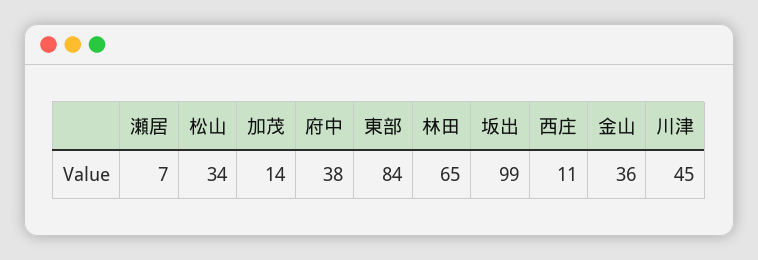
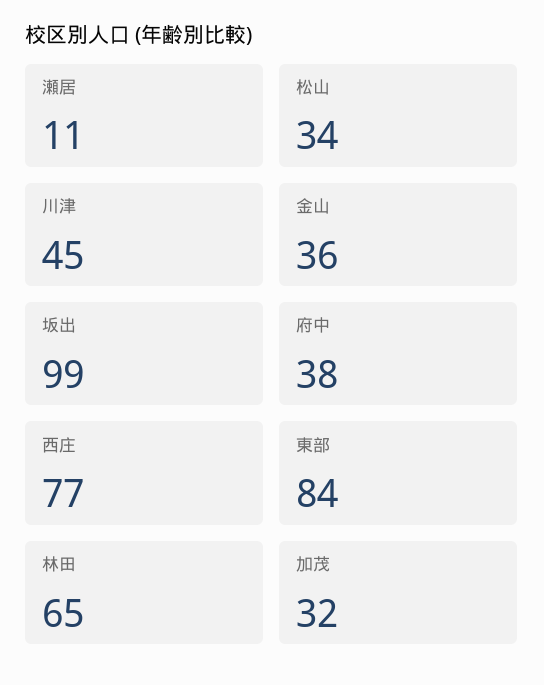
  {
-   "瀬居": 7,
+   "瀬居": 11,
    "松山": 34,
-   "加茂": 14,
+   "加茂": 32,
    "府中": 38,
    "東部": 84,
    "林田": 65,
    "坂出": 99,
-   "西庄": 11,
+   "西庄": 77,
    "金山": 36,
    "川津": 45
  }

